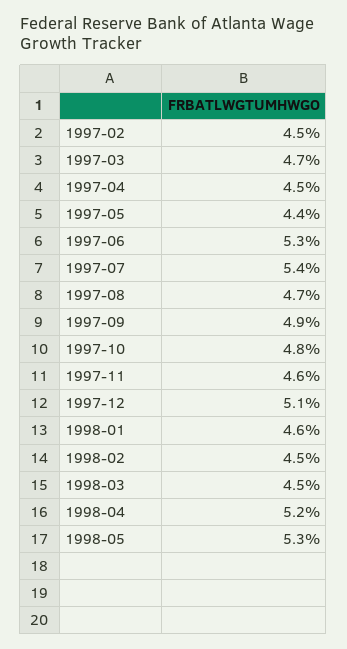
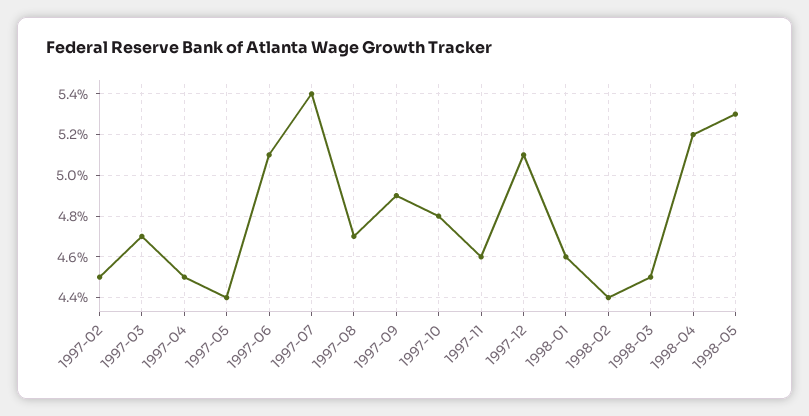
  {
    "1997-02": 4.5,
    "1997-03": 4.7,
    "1997-04": 4.5,
    "1997-05": 4.4,
-   "1997-06": 5.3,
+   "1997-06": 5.1,
    "1997-07": 5.4,
    "1997-08": 4.7,
    "1997-09": 4.9,
    "1997-10": 4.8,
    "1997-11": 4.6,
    "1997-12": 5.1,
    "1998-01": 4.6,
-   "1998-02": 4.5,
+   "1998-02": 4.4,
    "1998-03": 4.5,
    "1998-04": 5.2,
    "1998-05": 5.3
  }

